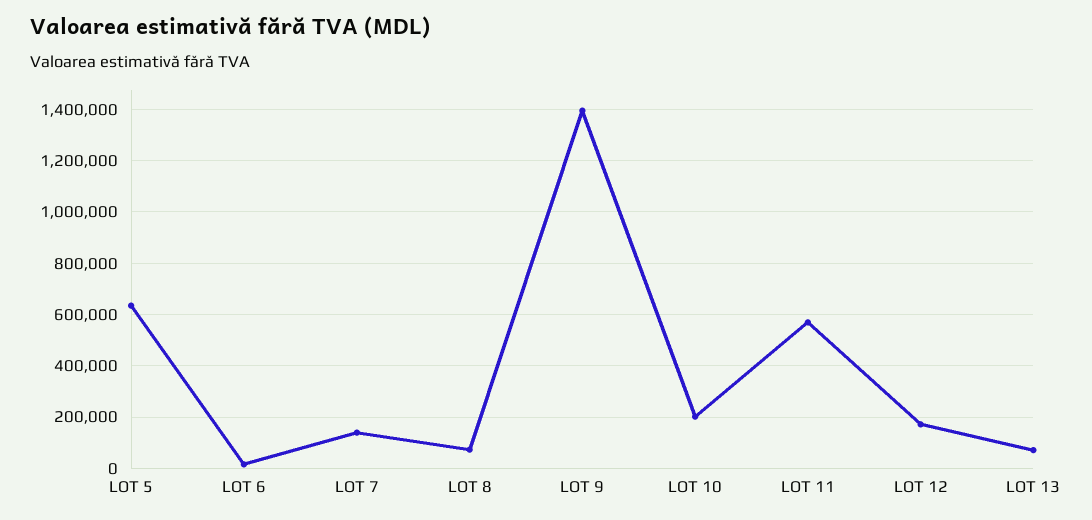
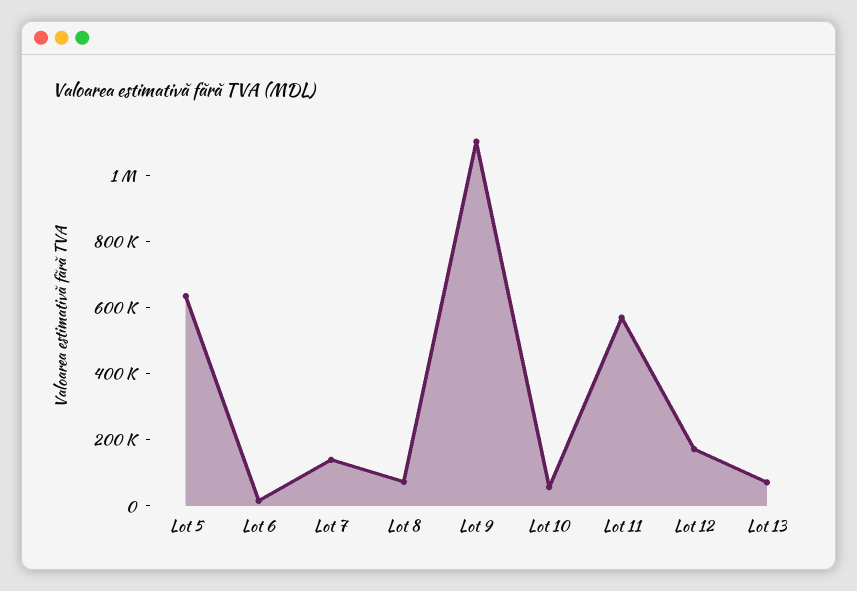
  {
    "LOT 5": 625000,
    "LOT 6": 25000,
    "LOT 7": 150000,
    "LOT 8": 75000,
-   "LOT 9": 1400000,
+   "LOT 9": 1100000,
-   "LOT 10": 200000,
+   "LOT 10": 50000,
    "LOT 11": 575000,
    "LOT 12": 175000,
    "LOT 13": 75000
  }

